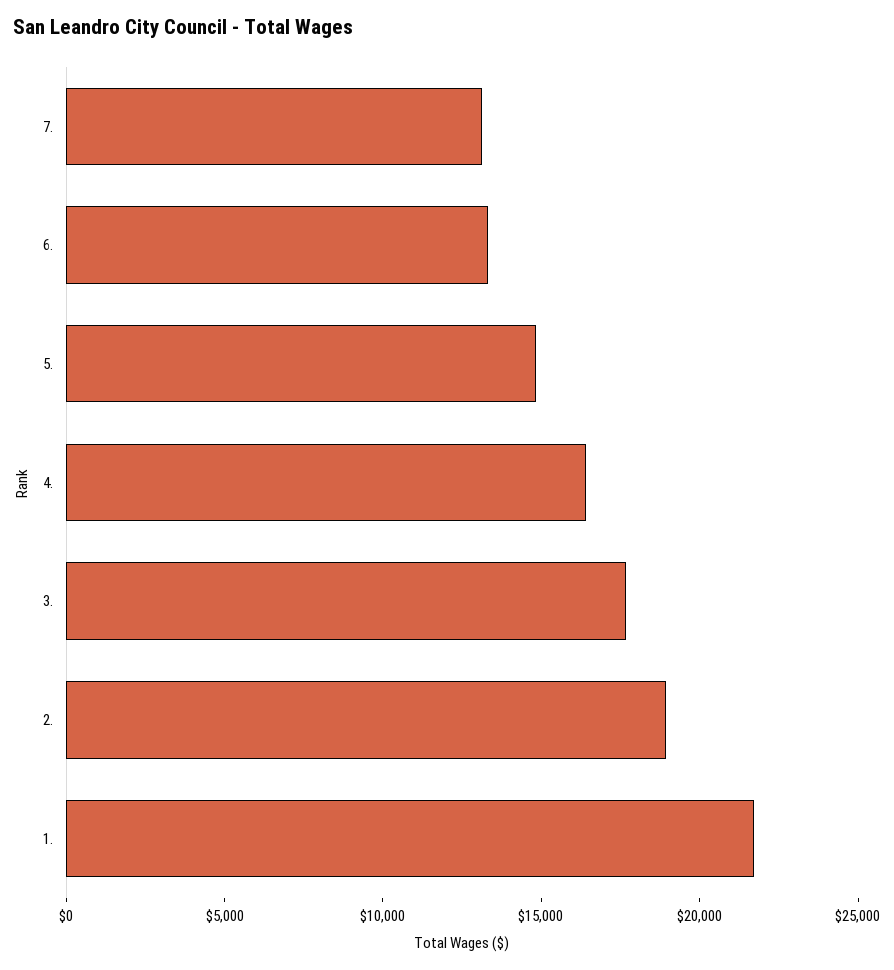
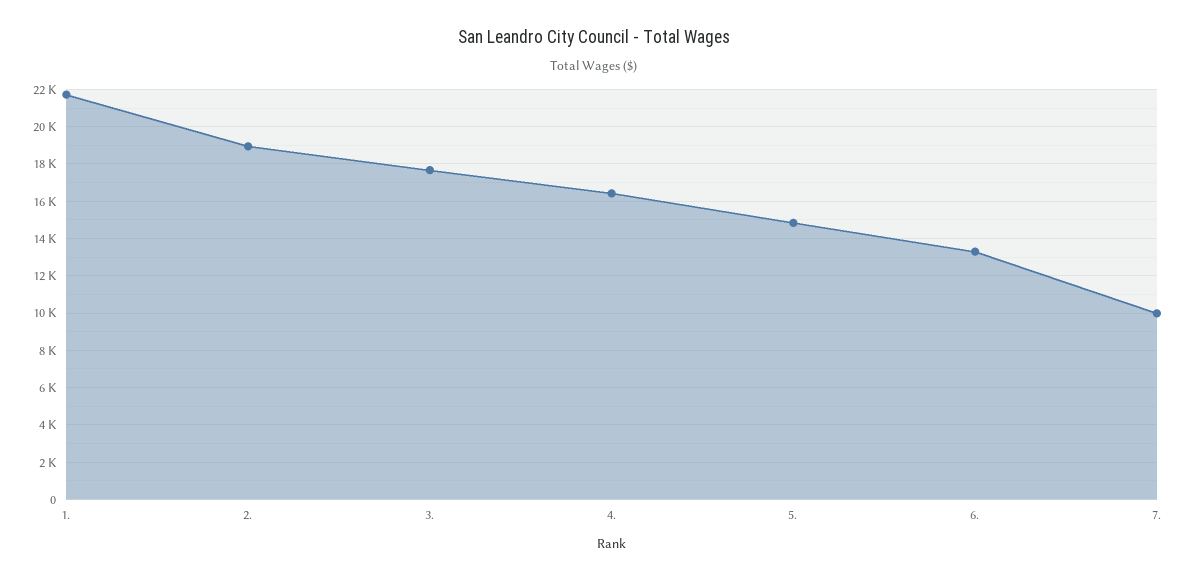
  {
-   "7.": 13000,
+   "7.": 10000,
    "6.": 13500,
    "5.": 15000,
    "4.": 16500,
    "3.": 17500,
    "2.": 19000,
    "1.": 21500
  }

